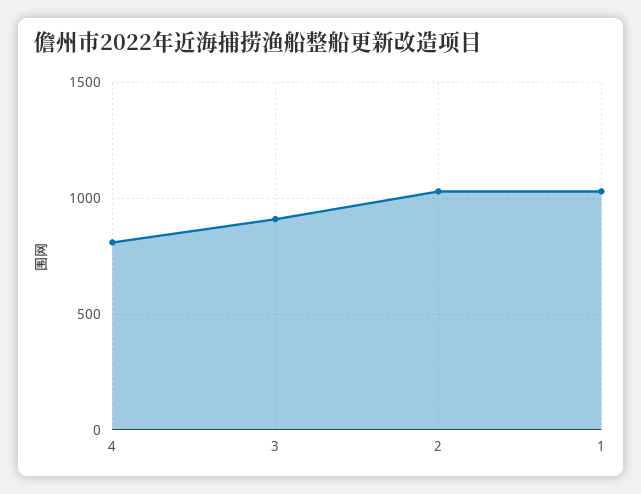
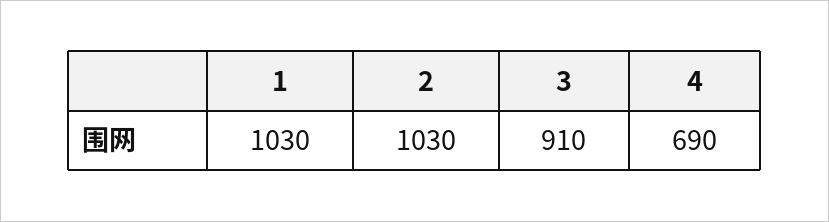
  {
-   "4": 800,
+   "4": 690,
    "3": 910,
    "2": 1030,
    "1": 1030
  }

